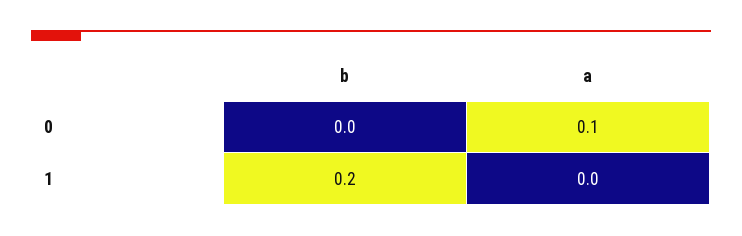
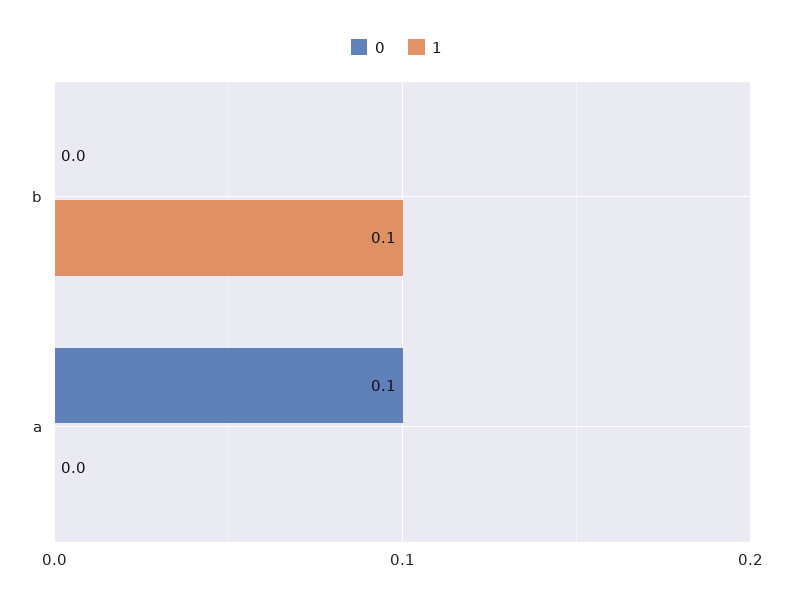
  {
    "0": {
      "b": 0,
      "a": 0.1
    },
    "1": {
-     "b": 0.2,
+     "b": 0.1,
      "a": 0
    }
  }

